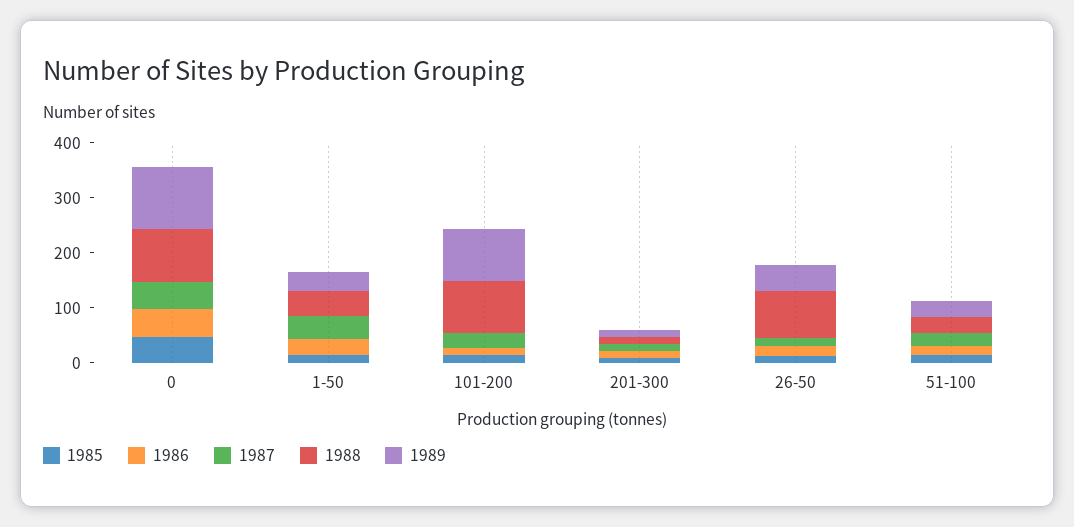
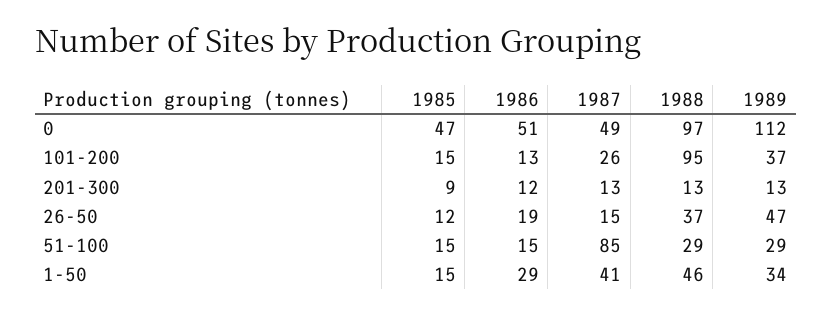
  {
    "1985": {
      "0": 47,
      "1-50": 15,
      "101-200": 15,
      "201-300": 9,
      "26-50": 12,
      "51-100": 15
    },
    "1986": {
      "0": 51,
      "1-50": 29,
      "101-200": 13,
      "201-300": 12,
      "26-50": 19,
      "51-100": 15
    },
    "1987": {
      "0": 49,
      "1-50": 41,
      "101-200": 26,
      "201-300": 13,
      "26-50": 15,
-     "51-100": 20
+     "51-100": 85
    },
    "1988": {
      "0": 97,
      "1-50": 46,
      "101-200": 95,
      "201-300": 13,
-     "26-50": 80,
+     "26-50": 37,
      "51-100": 29
    },
    "1989": {
      "0": 112,
      "1-50": 34,
-     "101-200": 100,
+     "101-200": 37,
      "201-300": 13,
      "26-50": 47,
      "51-100": 29
    }
  }

